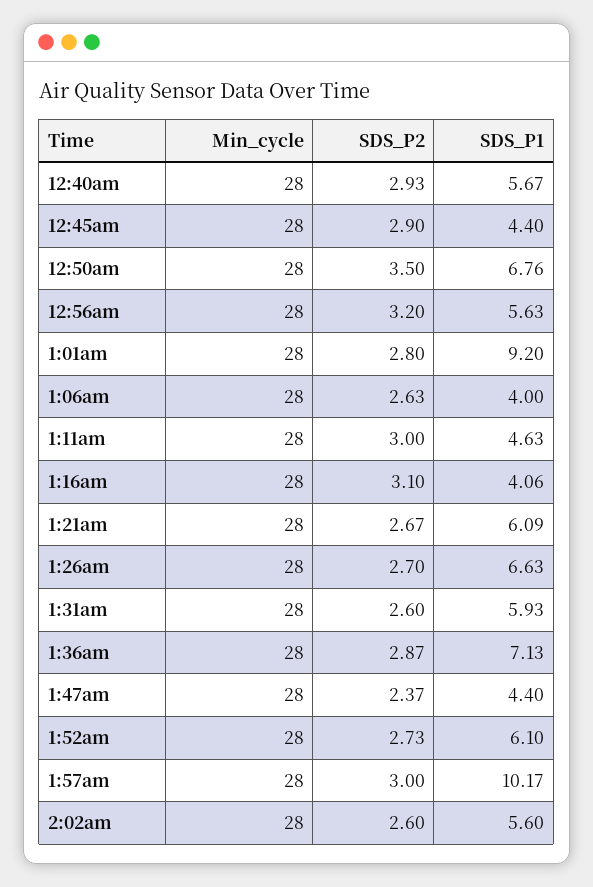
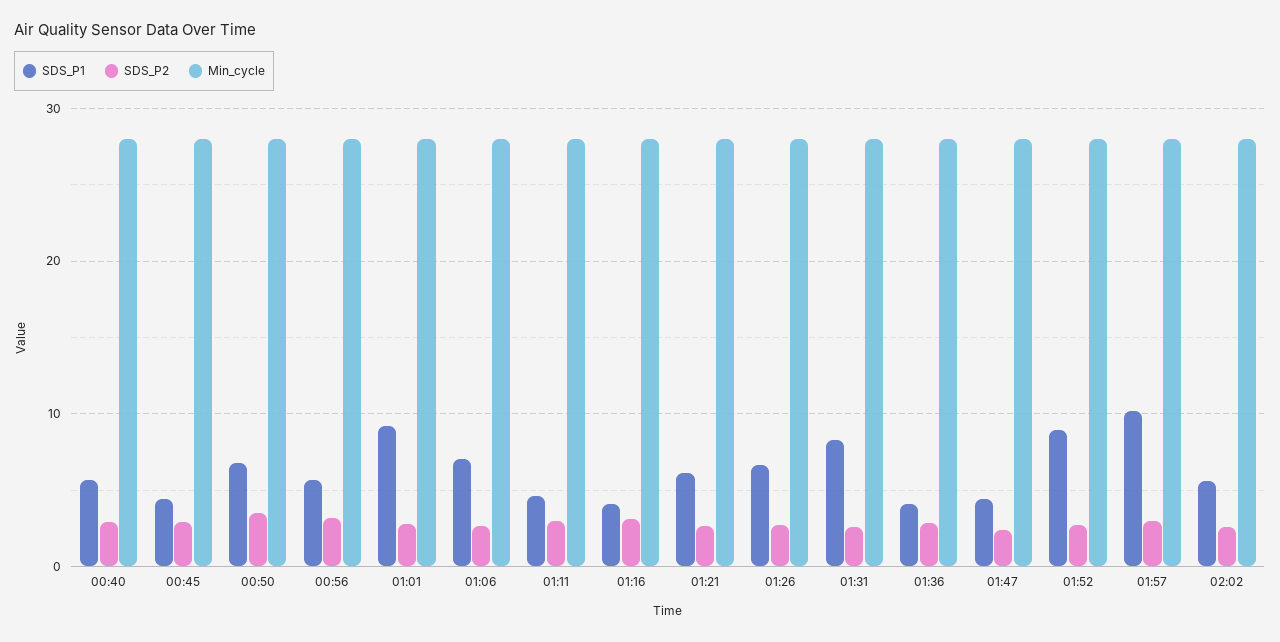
  {
    "Min_cycle": {
      "12:40am": 28,
      "12:45am": 28,
      "12:50am": 28,
      "12:56am": 28,
      "1:01am": 28,
      "1:06am": 28,
      "1:11am": 28,
      "1:16am": 28,
      "1:21am": 28,
      "1:26am": 28,
      "1:31am": 28,
      "1:36am": 28,
      "1:47am": 28,
      "1:52am": 28,
      "1:57am": 28,
      "2:02am": 28
    },
    "SDS_P2": {
      "12:40am": 2.93,
      "12:45am": 2.9,
      "12:50am": 3.5,
      "12:56am": 3.2,
      "1:01am": 2.8,
      "1:06am": 2.63,
      "1:11am": 3,
      "1:16am": 3.1,
      "1:21am": 2.67,
      "1:26am": 2.7,
      "1:31am": 2.6,
      "1:36am": 2.87,
      "1:47am": 2.37,
      "1:52am": 2.73,
      "1:57am": 3,
      "2:02am": 2.6
    },
    "SDS_P1": {
      "12:40am": 5.67,
      "12:45am": 4.4,
      "12:50am": 6.76,
      "12:56am": 5.63,
      "1:01am": 9.2,
-     "1:06am": 4,
+     "1:06am": 7,
      "1:11am": 4.63,
      "1:16am": 4.06,
      "1:21am": 6.09,
      "1:26am": 6.63,
-     "1:31am": 5.93,
+     "1:31am": 8,
-     "1:36am": 7.13,
+     "1:36am": 4,
      "1:47am": 4.4,
-     "1:52am": 6.1,
+     "1:52am": 9,
      "1:57am": 10.17,
      "2:02am": 5.6
    }
  }

